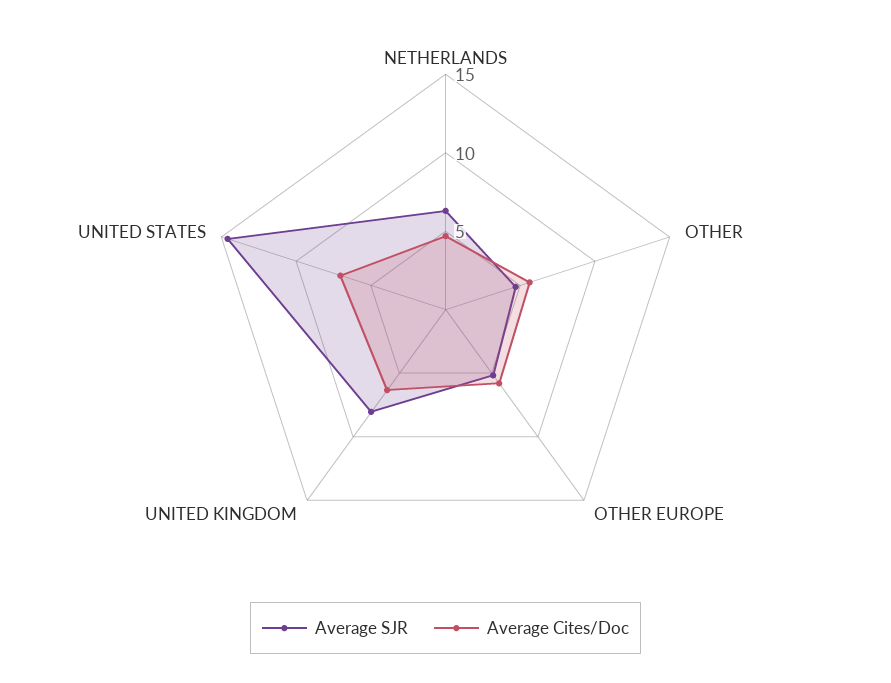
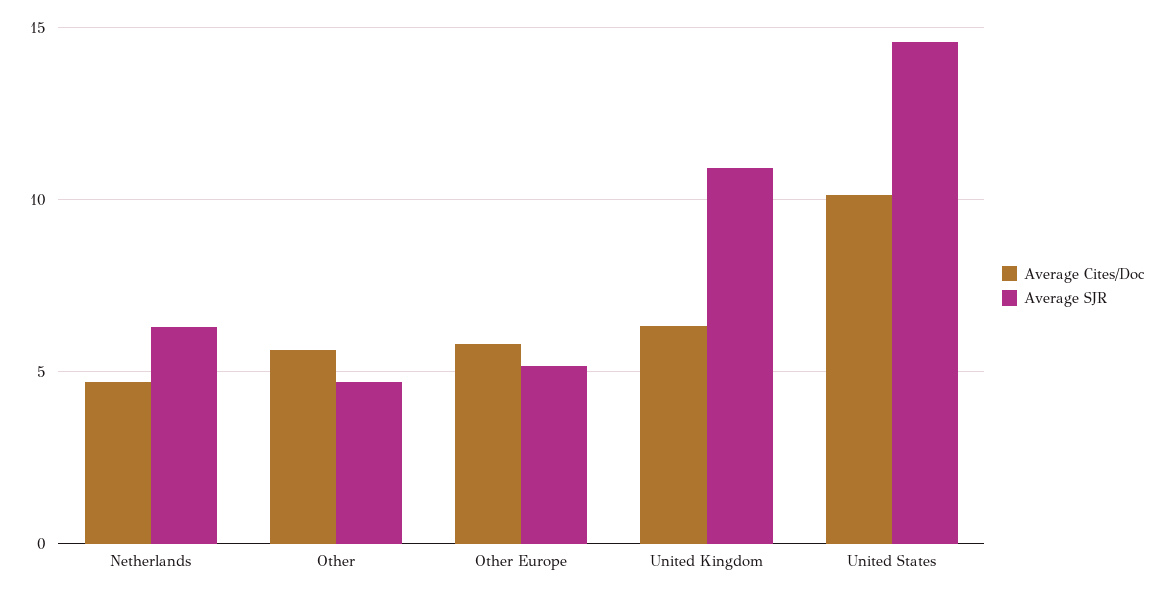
  {
    "Average SJR": {
      "NETHERLANDS": 6.5,
      "OTHER": 4.5,
      "OTHER EUROPE": 5,
-     "UNITED KINGDOM": 8,
+     "UNITED KINGDOM": 11,
      "UNITED STATES": 14.5
    },
    "Average Cites/Doc": {
      "NETHERLANDS": 4.5,
      "OTHER": 5.5,
      "OTHER EUROPE": 6,
      "UNITED KINGDOM": 6.5,
-     "UNITED STATES": 7
+     "UNITED STATES": 10
    }
  }

